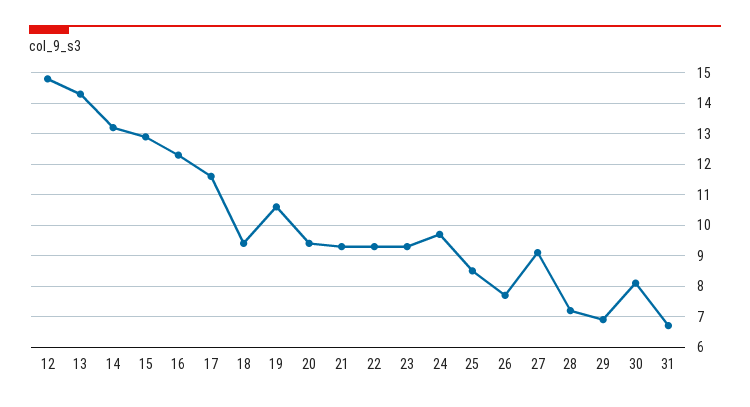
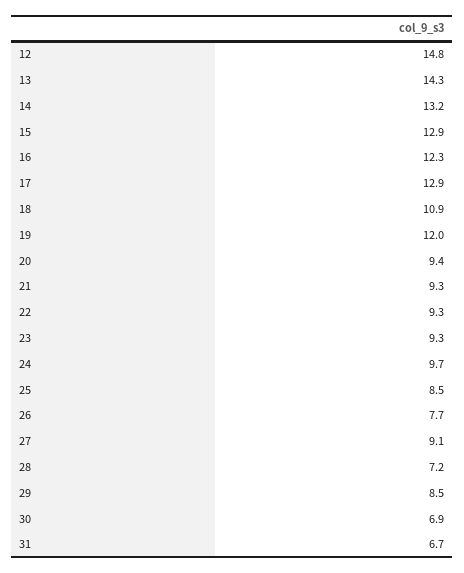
  {
    "12": 14.8,
    "13": 14.3,
    "14": 13.2,
    "15": 12.9,
    "16": 12.3,
-   "17": 11.5,
+   "17": 12.9,
-   "18": 9.5,
+   "18": 10.9,
-   "19": 10.5,
+   "19": 12,
    "20": 9.4,
    "21": 9.3,
    "22": 9.3,
    "23": 9.3,
    "24": 9.7,
    "25": 8.5,
    "26": 7.7,
    "27": 9.1,
    "28": 7.2,
-   "29": 7,
+   "29": 8.5,
-   "30": 8,
+   "30": 6.9,
    "31": 6.7
  }

